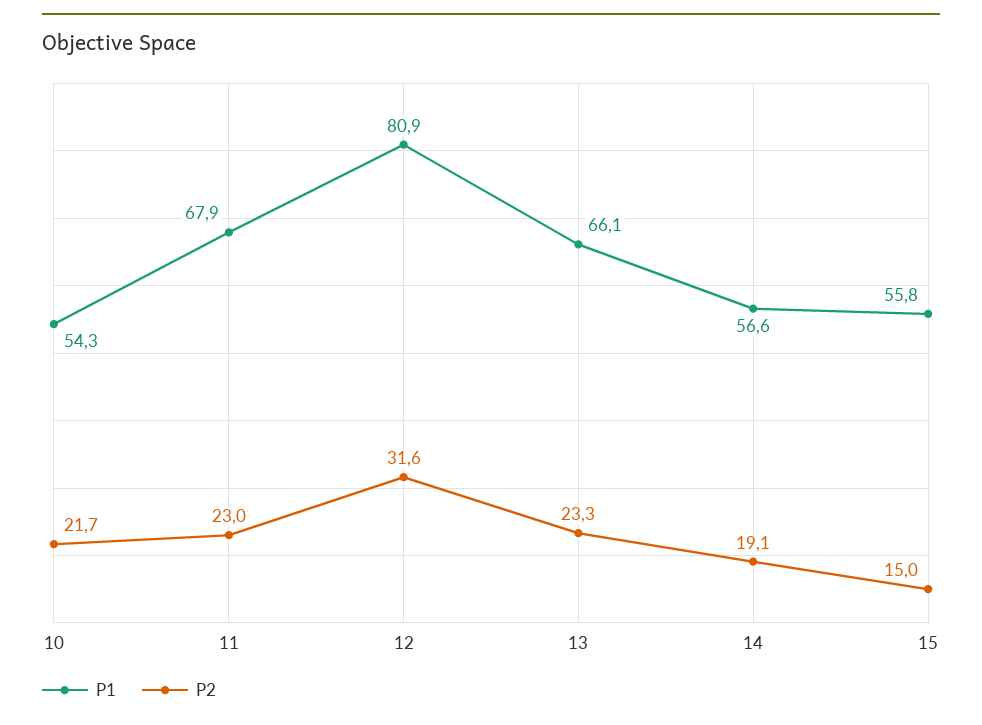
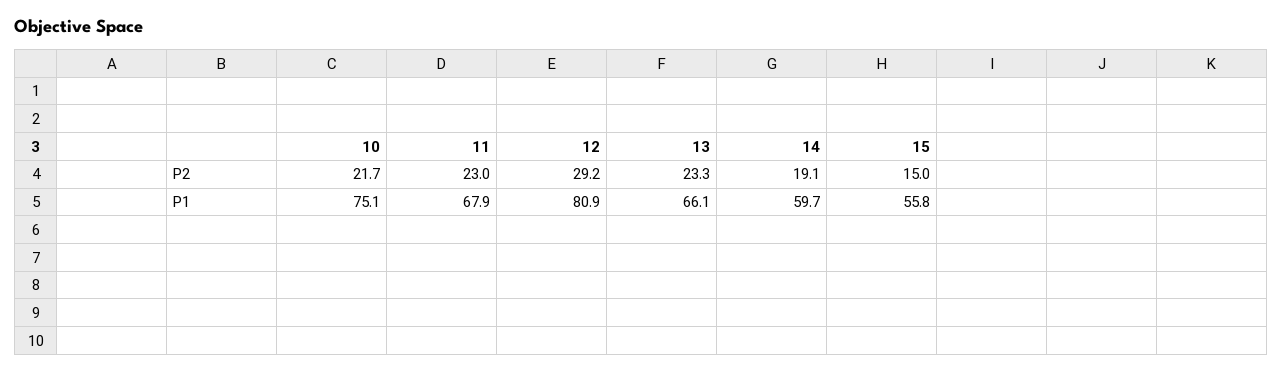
  {
    "P1": {
-     "10": 54.3,
+     "10": 75.1,
      "11": 67.9,
      "12": 80.9,
      "13": 66.1,
-     "14": 56.6,
+     "14": 59.7,
      "15": 55.8
    },
    "P2": {
      "10": 21.7,
      "11": 23,
-     "12": 31.6,
+     "12": 29.2,
      "13": 23.3,
      "14": 19.1,
      "15": 15
    }
  }

